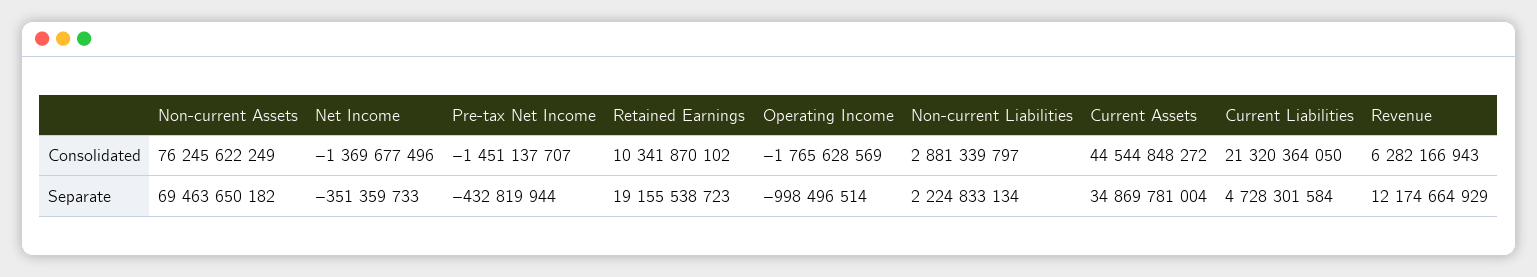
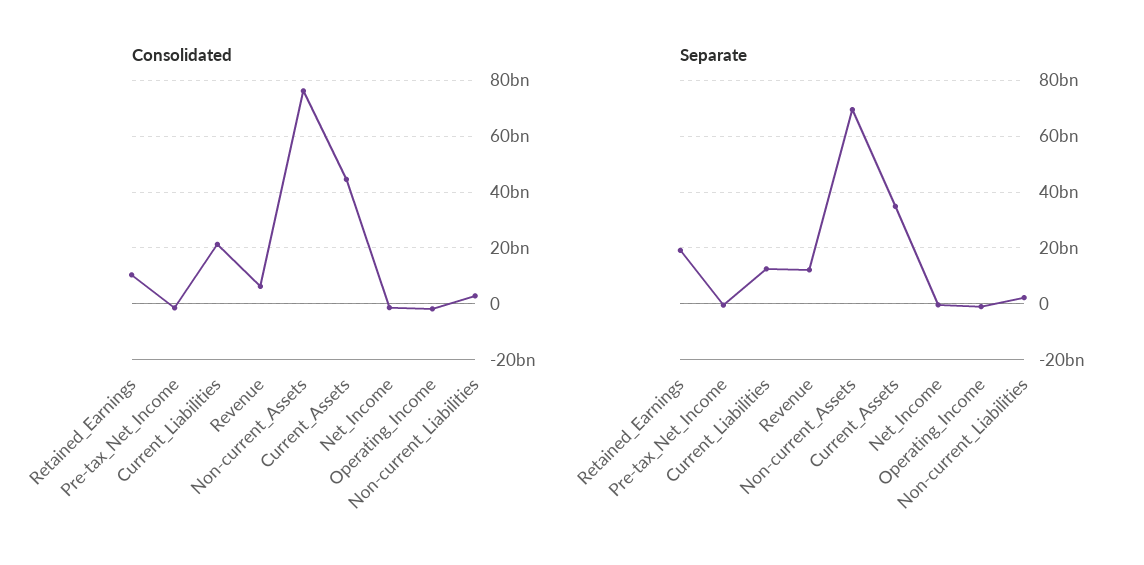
  {
    "Consolidated": {
      "Non-current Assets": 76245622249,
      "Net Income": -1369677496,
      "Pre-tax Net Income": -1451137707,
      "Retained Earnings": 10341870102,
      "Operating Income": -1765628569,
      "Non-current Liabilities": 2881339797,
      "Current Assets": 44544848272,
      "Current Liabilities": 21320364050,
      "Revenue": 6282166943
    },
    "Separate": {
      "Non-current Assets": 69463650182,
      "Net Income": -351359733,
      "Pre-tax Net Income": -432819944,
      "Retained Earnings": 19155538723,
      "Operating Income": -998496514,
      "Non-current Liabilities": 2224833134,
      "Current Assets": 34869781004,
-     "Current Liabilities": 4728301584,
+     "Current Liabilities": 12500000000,
      "Revenue": 12174664929
    }
  }

